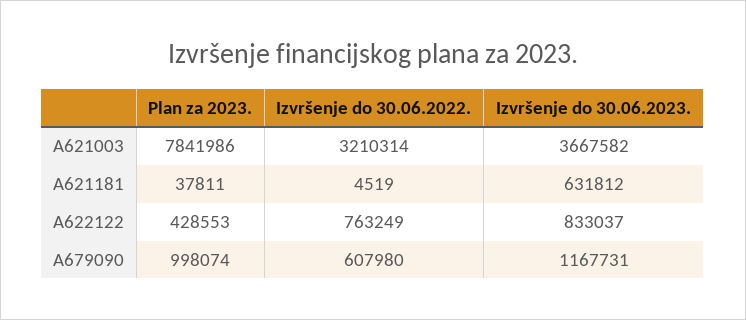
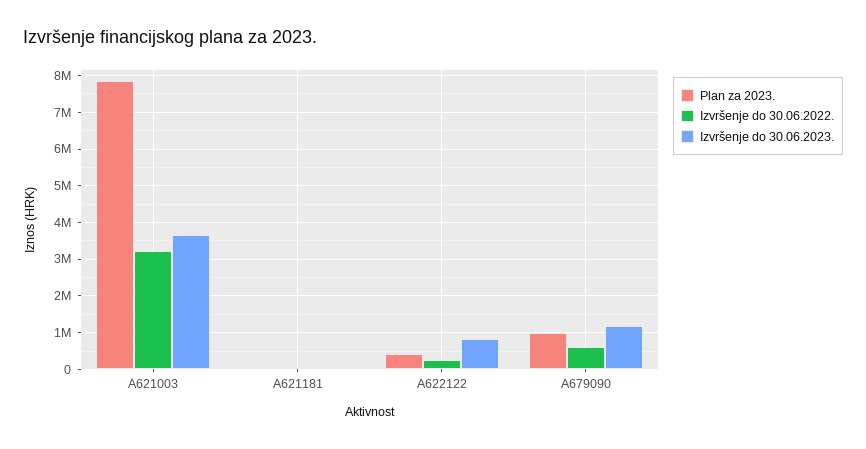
  {
    "Plan za 2023.": {
      "A621003": 7841986,
      "A621181": 37811,
      "A622122": 428553,
      "A679090": 998074
    },
    "Izvršenje do 30.06.2022.": {
      "A621003": 3210314,
      "A621181": 4519,
-     "A622122": 763249,
+     "A622122": 200000,
      "A679090": 607980
    },
    "Izvršenje do 30.06.2023.": {
      "A621003": 3667582,
-     "A621181": 631812,
+     "A621181": 0,
      "A622122": 833037,
      "A679090": 1167731
    }
  }

